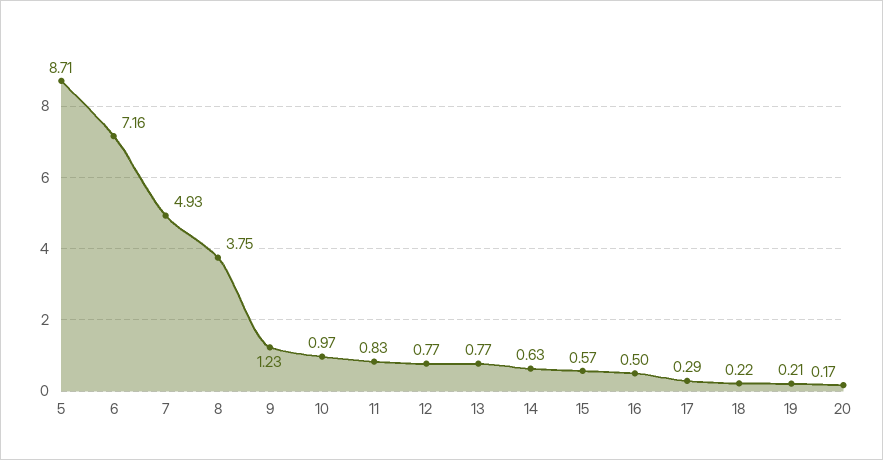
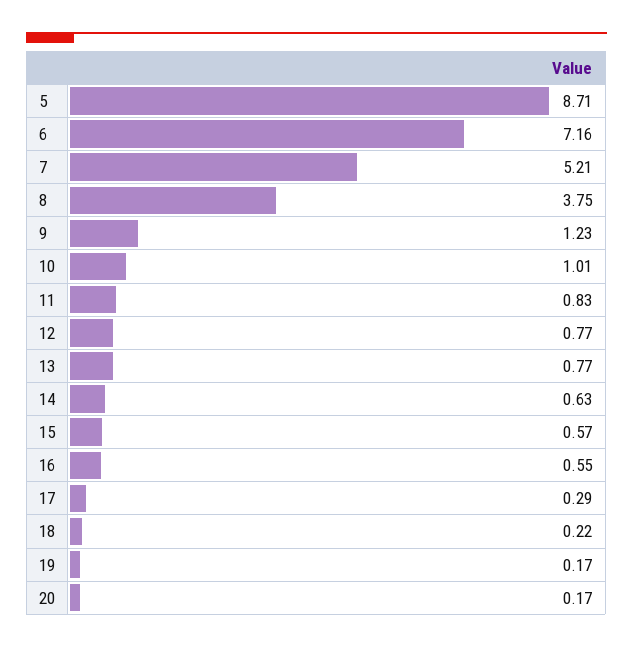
  {
    "5": 8.71,
    "6": 7.16,
-   "7": 4.93,
+   "7": 5.21,
    "8": 3.75,
    "9": 1.23,
-   "10": 0.97,
+   "10": 1.01,
    "11": 0.83,
    "12": 0.77,
    "13": 0.77,
    "14": 0.63,
    "15": 0.57,
-   "16": 0.5,
+   "16": 0.55,
    "17": 0.29,
    "18": 0.22,
-   "19": 0.21,
+   "19": 0.17,
    "20": 0.17
  }

